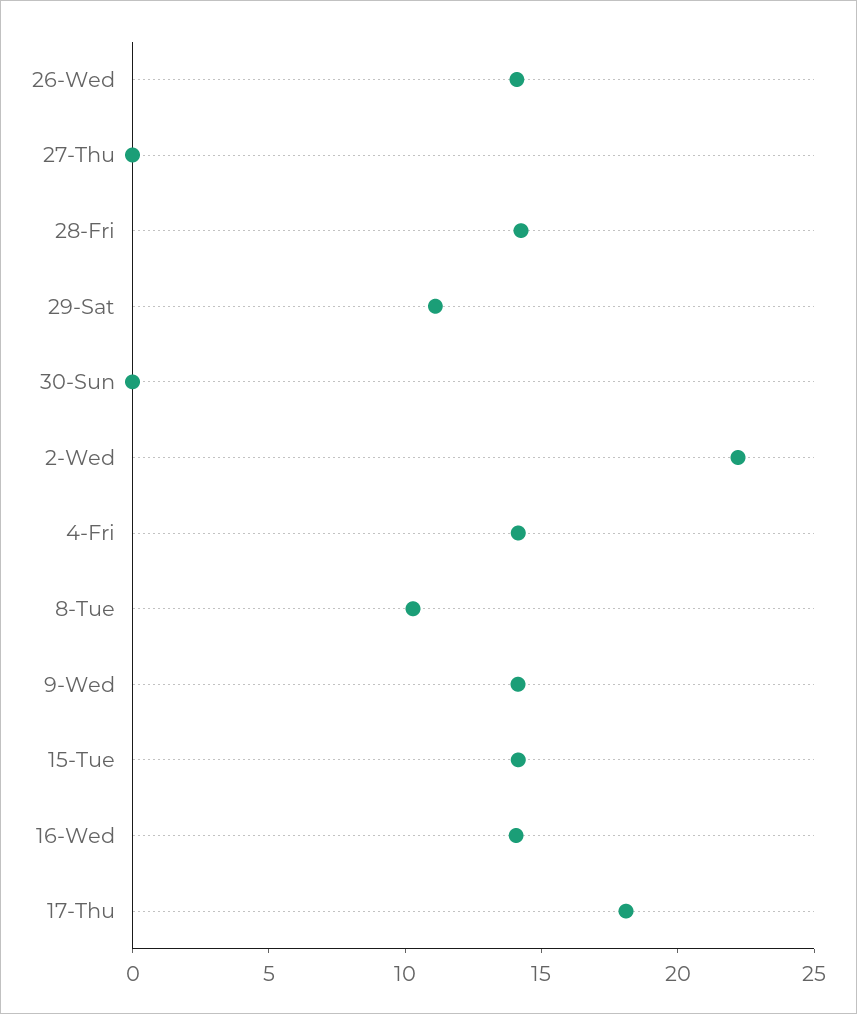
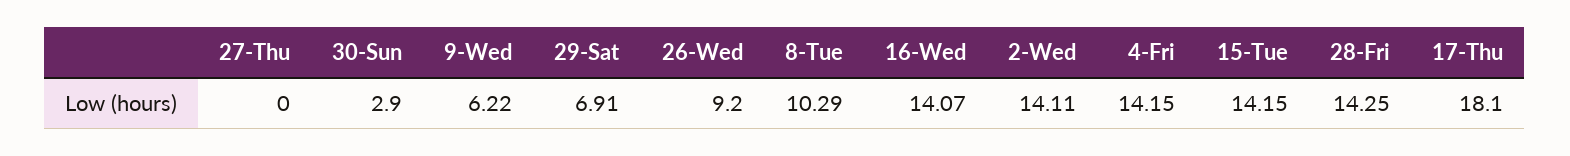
  {
-   "26-Wed": 14,
+   "26-Wed": 9.2,
    "27-Thu": 0,
    "28-Fri": 14.25,
-   "29-Sat": 11,
+   "29-Sat": 6.91,
-   "30-Sun": 0,
+   "30-Sun": 2.9,
-   "2-Wed": 22,
+   "2-Wed": 14.11,
    "4-Fri": 14.15,
    "8-Tue": 10.29,
-   "9-Wed": 14,
+   "9-Wed": 6.22,
    "15-Tue": 14.15,
    "16-Wed": 14.07,
    "17-Thu": 18.1
  }

